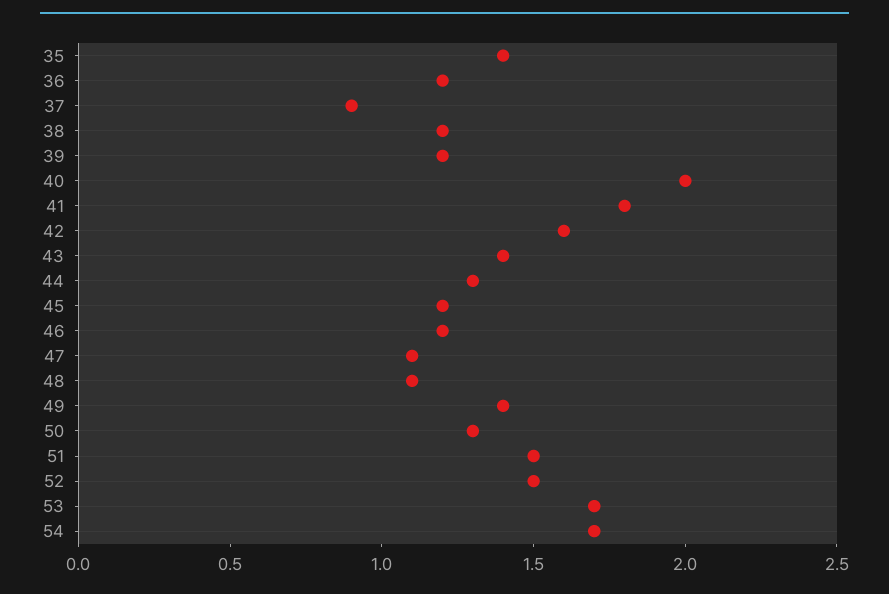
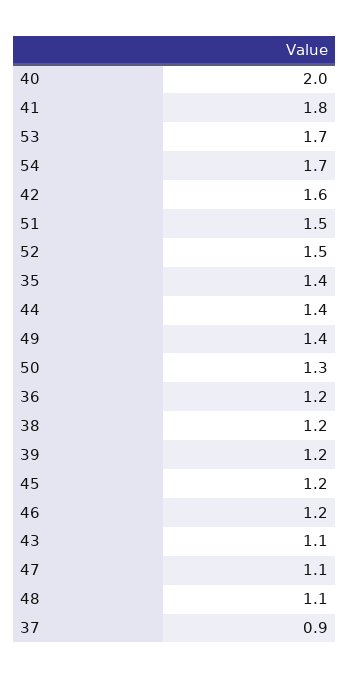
  {
    "35": 1.4,
    "36": 1.2,
    "37": 0.9,
    "38": 1.2,
    "39": 1.2,
    "40": 2,
    "41": 1.8,
    "42": 1.6,
-   "43": 1.4,
+   "43": 1.1,
-   "44": 1.3,
+   "44": 1.4,
    "45": 1.2,
    "46": 1.2,
    "47": 1.1,
    "48": 1.1,
    "49": 1.4,
    "50": 1.3,
    "51": 1.5,
    "52": 1.5,
    "53": 1.7,
    "54": 1.7
  }

